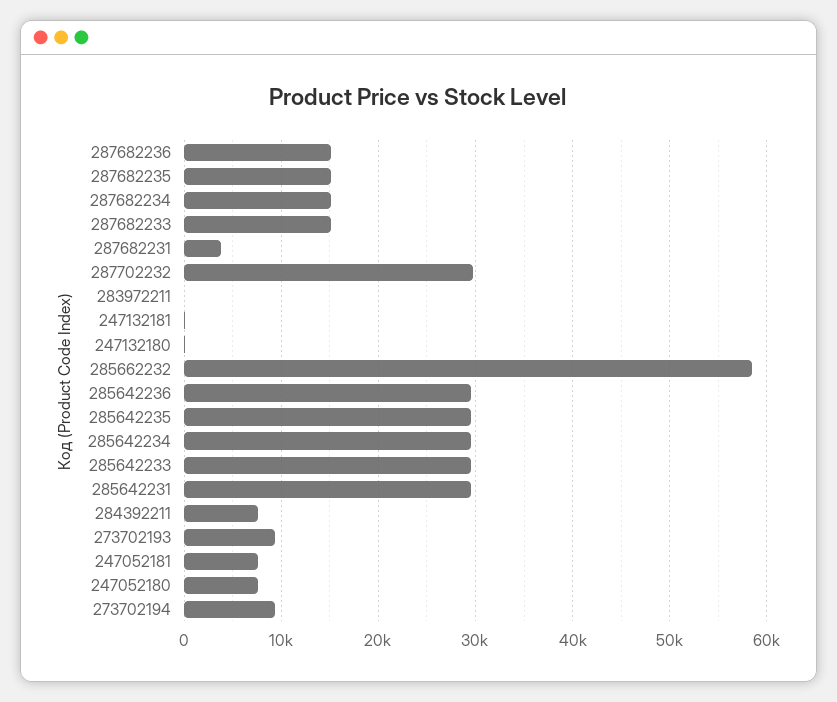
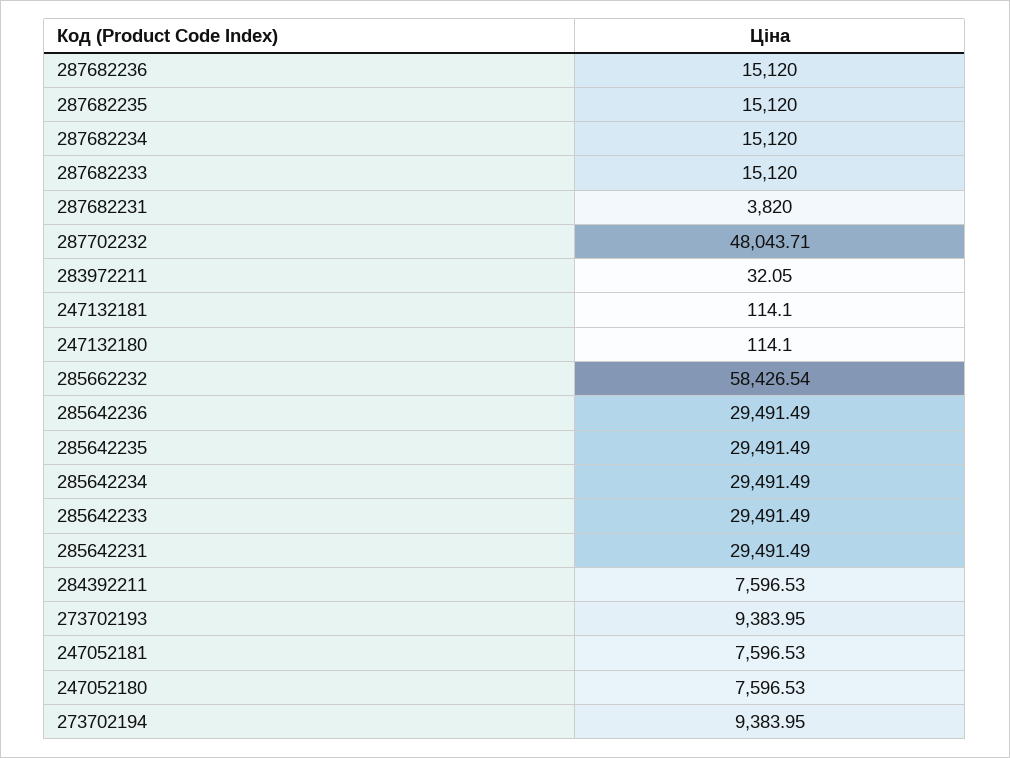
  {
    "287682236": 15120,
    "287682235": 15120,
    "287682234": 15120,
    "287682233": 15120,
    "287682231": 3820,
-   "287702232": 30000,
+   "287702232": 48043.71,
    "283972211": 32.05,
    "247132181": 114.1,
    "247132180": 114.1,
    "285662232": 58426.54,
    "285642236": 29491.49,
    "285642235": 29491.49,
    "285642234": 29491.49,
    "285642233": 29491.49,
    "285642231": 29491.49,
    "284392211": 7596.53,
    "273702193": 9383.95,
    "247052181": 7596.53,
    "247052180": 7596.53,
    "273702194": 9383.95
  }

